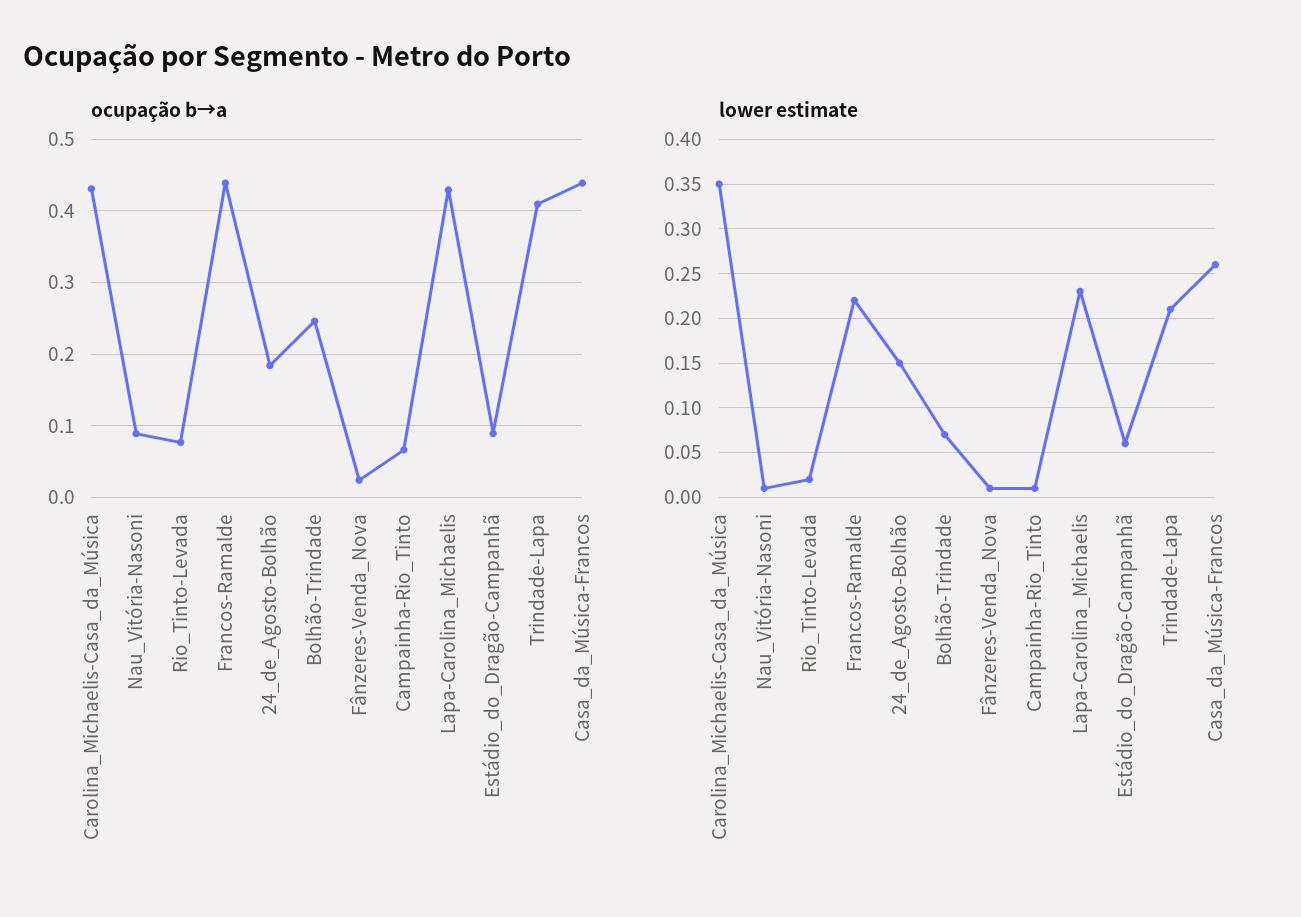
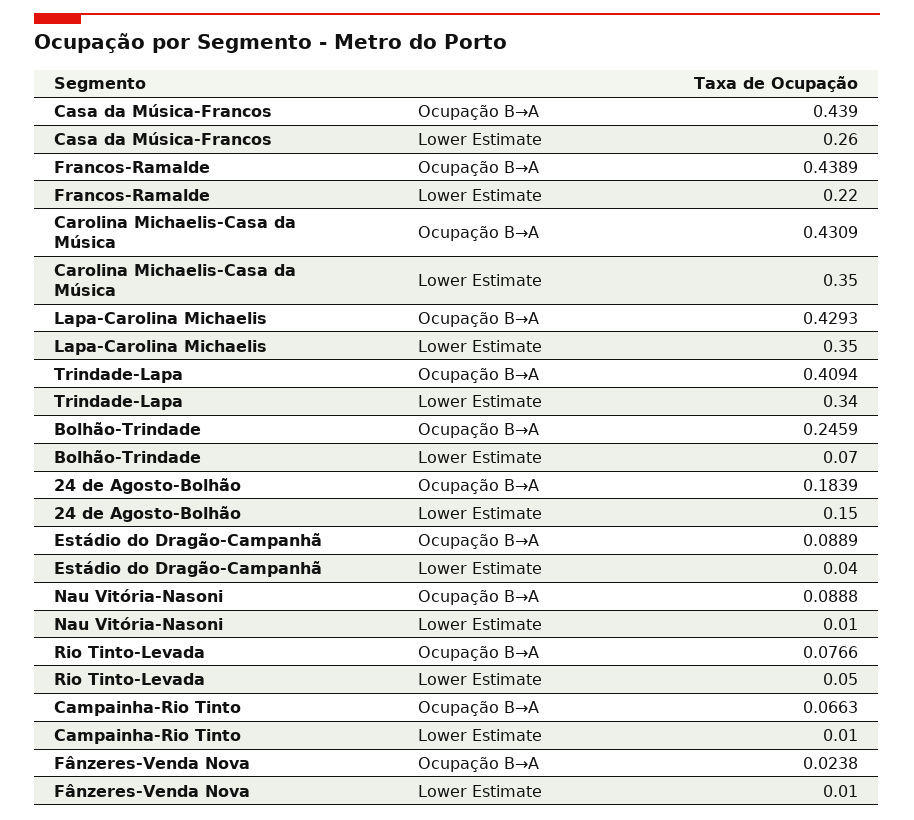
  {
    "ocupação b→a": {
      "Carolina_Michaelis-Casa_da_Música": 0.4309,
      "Nau_Vitória-Nasoni": 0.0888,
      "Rio_Tinto-Levada": 0.0766,
      "Francos-Ramalde": 0.4389,
      "24_de_Agosto-Bolhão": 0.1839,
      "Bolhão-Trindade": 0.2459,
      "Fânzeres-Venda_Nova": 0.0238,
      "Campainha-Rio_Tinto": 0.0663,
      "Lapa-Carolina_Michaelis": 0.4293,
      "Estádio_do_Dragão-Campanhã": 0.0889,
      "Trindade-Lapa": 0.4094,
      "Casa_da_Música-Francos": 0.439
    },
    "lower estimate": {
      "Carolina_Michaelis-Casa_da_Música": 0.35,
      "Nau_Vitória-Nasoni": 0.01,
-     "Rio_Tinto-Levada": 0.02,
+     "Rio_Tinto-Levada": 0.05,
      "Francos-Ramalde": 0.22,
      "24_de_Agosto-Bolhão": 0.15,
      "Bolhão-Trindade": 0.07,
      "Fânzeres-Venda_Nova": 0.01,
      "Campainha-Rio_Tinto": 0.01,
-     "Lapa-Carolina_Michaelis": 0.23,
+     "Lapa-Carolina_Michaelis": 0.35,
-     "Estádio_do_Dragão-Campanhã": 0.06,
+     "Estádio_do_Dragão-Campanhã": 0.04,
-     "Trindade-Lapa": 0.21,
+     "Trindade-Lapa": 0.34,
      "Casa_da_Música-Francos": 0.26
    }
  }

